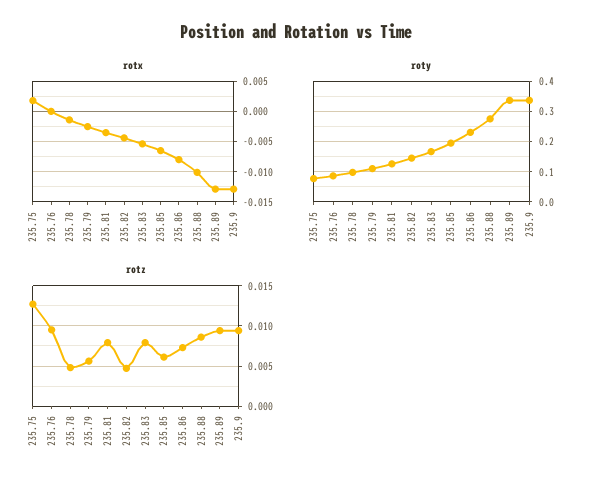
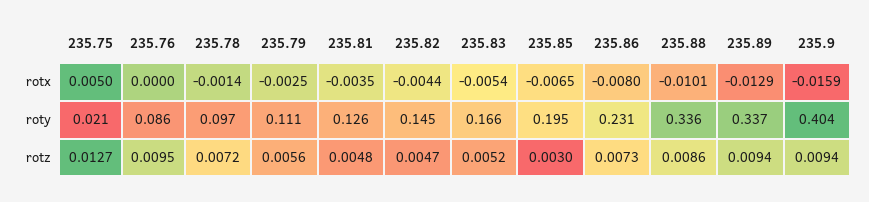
  {
    "rotx": {
-     "235.75": 0.002,
+     "235.75": 0.005,
      "235.76": 0,
      "235.78": -0.0014,
      "235.79": -0.0025,
      "235.81": -0.0035,
      "235.82": -0.0044,
      "235.83": -0.0054,
      "235.85": -0.0065,
      "235.86": -0.008,
      "235.88": -0.0101,
      "235.89": -0.0129,
-     "235.9": -0.013
+     "235.9": -0.0159
    },
    "roty": {
-     "235.75": 0.08,
+     "235.75": 0.021,
      "235.76": 0.086,
      "235.78": 0.097,
      "235.79": 0.111,
      "235.81": 0.126,
      "235.82": 0.145,
      "235.83": 0.166,
      "235.85": 0.195,
      "235.86": 0.231,
-     "235.88": 0.28,
+     "235.88": 0.336,
      "235.89": 0.337,
-     "235.9": 0.34
+     "235.9": 0.404
    },
    "rotz": {
      "235.75": 0.0127,
      "235.76": 0.0095,
-     "235.78": 0.005,
+     "235.78": 0.0072,
      "235.79": 0.0056,
-     "235.81": 0.008,
+     "235.81": 0.0048,
      "235.82": 0.0047,
-     "235.83": 0.008,
+     "235.83": 0.0052,
-     "235.85": 0.006,
+     "235.85": 0.003,
      "235.86": 0.0073,
      "235.88": 0.0086,
      "235.89": 0.0094,
      "235.9": 0.0094
    }
  }

